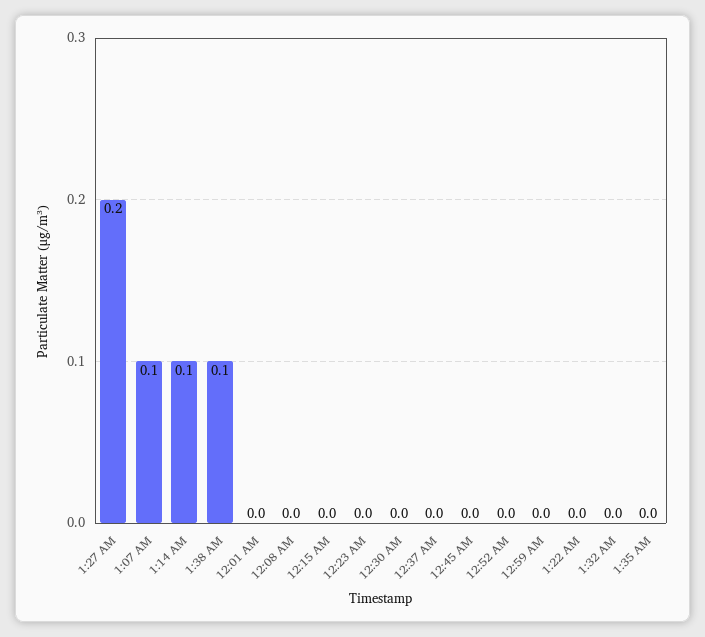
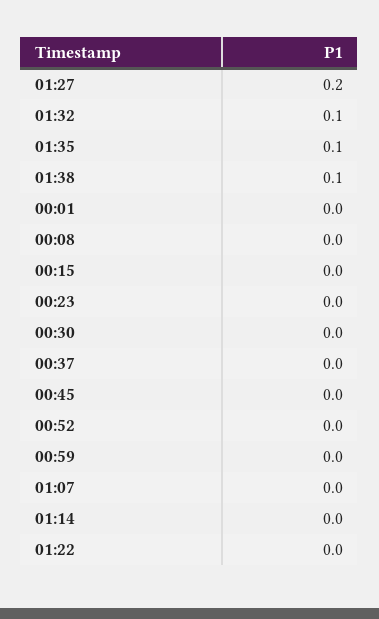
  {
    "1:27 AM": 0.2,
-   "1:07 AM": 0.1,
+   "1:07 AM": 0,
-   "1:14 AM": 0.1,
+   "1:14 AM": 0,
    "1:38 AM": 0.1,
    "12:01 AM": 0,
    "12:08 AM": 0,
    "12:15 AM": 0,
    "12:23 AM": 0,
    "12:30 AM": 0,
    "12:37 AM": 0,
    "12:45 AM": 0,
    "12:52 AM": 0,
    "12:59 AM": 0,
    "1:22 AM": 0,
-   "1:32 AM": 0,
+   "1:32 AM": 0.1,
-   "1:35 AM": 0
+   "1:35 AM": 0.1
  }

